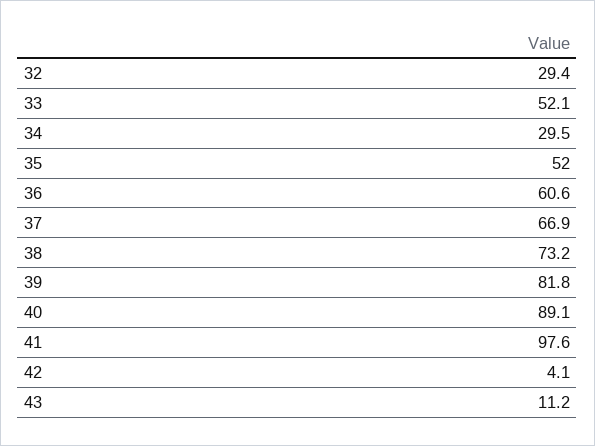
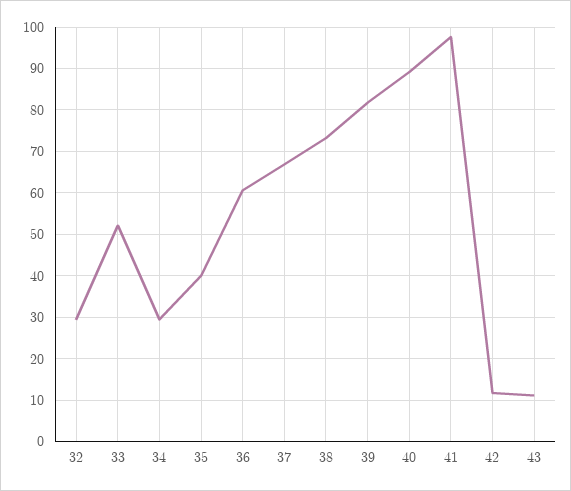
  {
    "32": 29.4,
    "33": 52.1,
    "34": 29.5,
-   "35": 52,
+   "35": 40,
    "36": 60.6,
    "37": 66.9,
    "38": 73.2,
    "39": 81.8,
    "40": 89.1,
    "41": 97.6,
-   "42": 4.1,
+   "42": 12,
    "43": 11.2
  }

